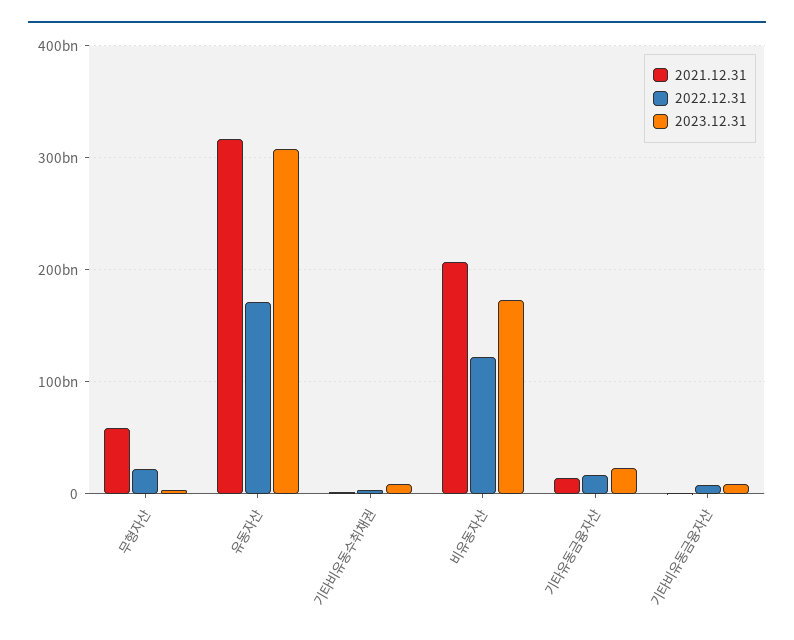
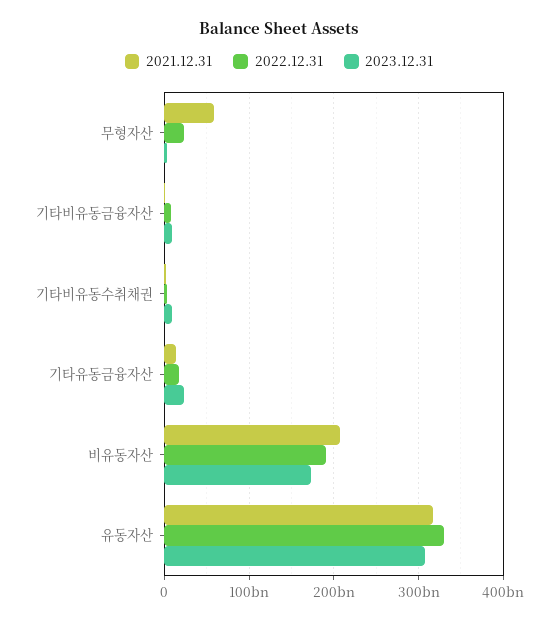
  {
    "2021.12.31": {
      "무형자산": 60000000000,
      "유동자산": 320000000000,
      "기타비유동수취채권": 0,
      "비유동자산": 210000000000,
      "기타유동금융자산": 10000000000,
      "기타비유동금융자산": 0
    },
    "2022.12.31": {
      "무형자산": 20000000000,
-     "유동자산": 170000000000,
+     "유동자산": 330000000000,
      "기타비유동수취채권": 0,
-     "비유동자산": 120000000000,
+     "비유동자산": 190000000000,
      "기타유동금융자산": 20000000000,
      "기타비유동금융자산": 10000000000
    },
    "2023.12.31": {
      "무형자산": 0,
      "유동자산": 310000000000,
      "기타비유동수취채권": 10000000000,
      "비유동자산": 170000000000,
      "기타유동금융자산": 20000000000,
      "기타비유동금융자산": 10000000000
    }
  }

